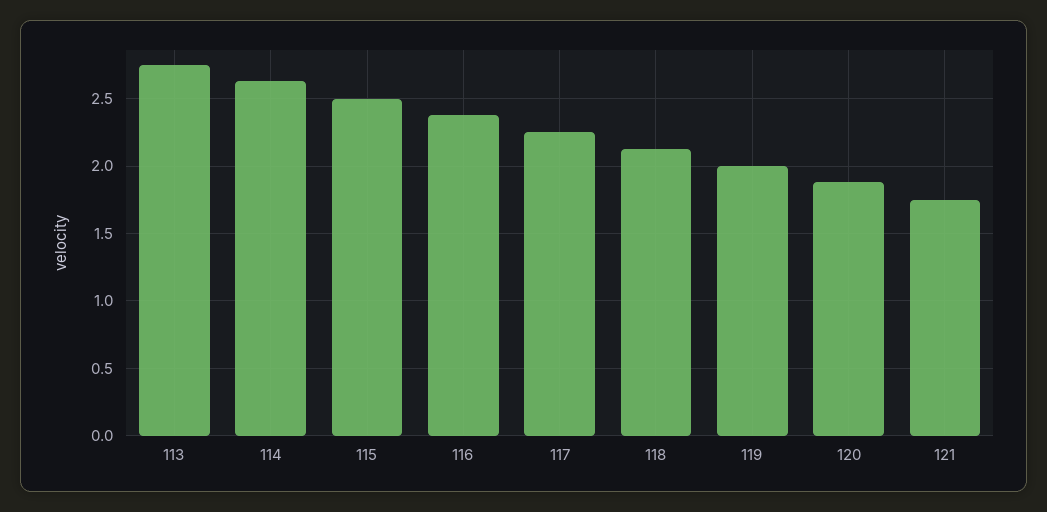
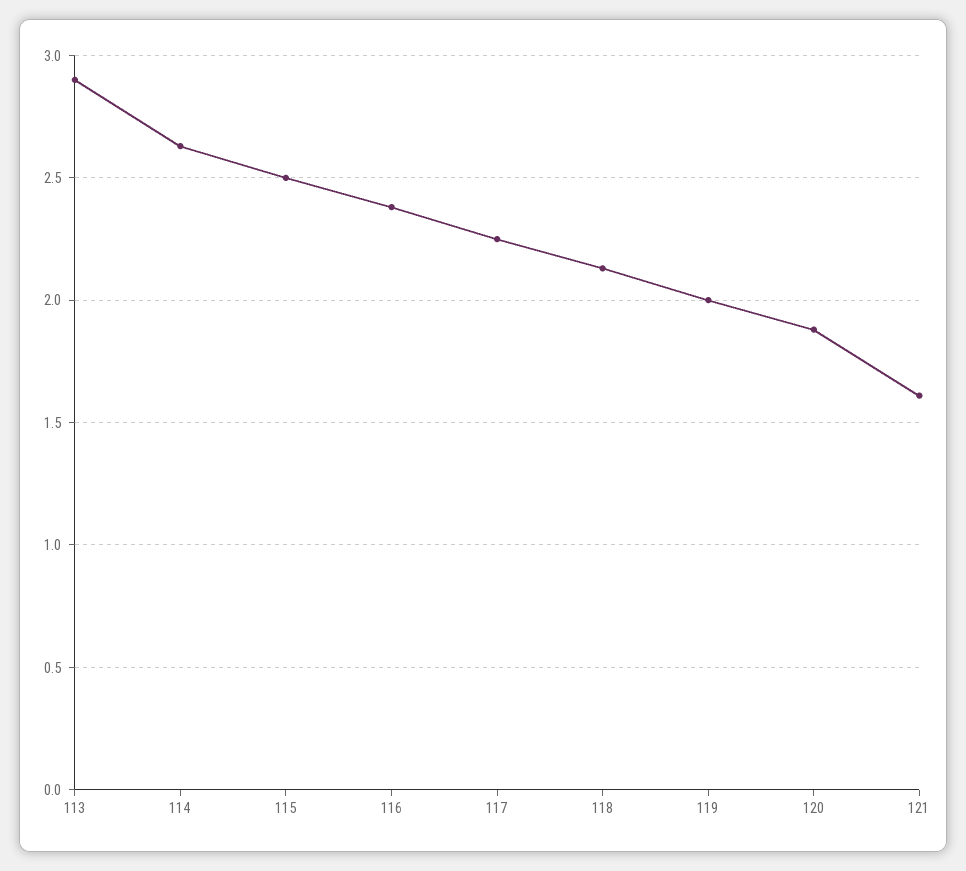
  {
-   "113": 2.75,
+   "113": 2.9,
    "114": 2.65,
    "115": 2.5,
    "116": 2.4,
    "117": 2.25,
    "118": 2.15,
    "119": 2,
    "120": 1.9,
-   "121": 1.75
+   "121": 1.6
  }

